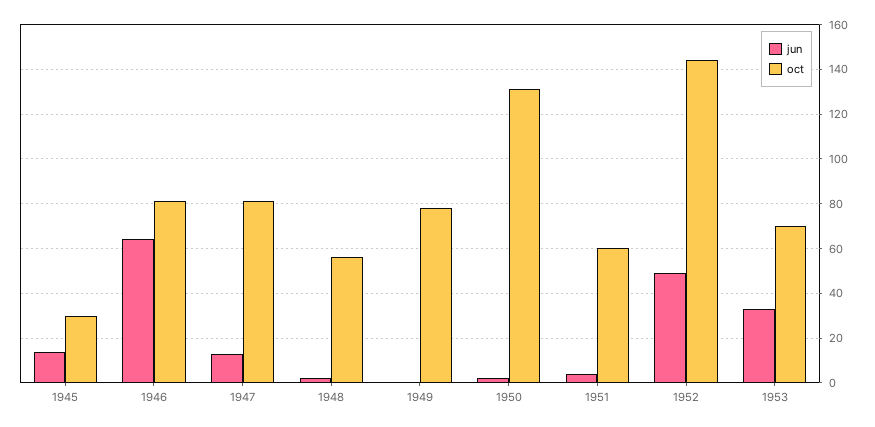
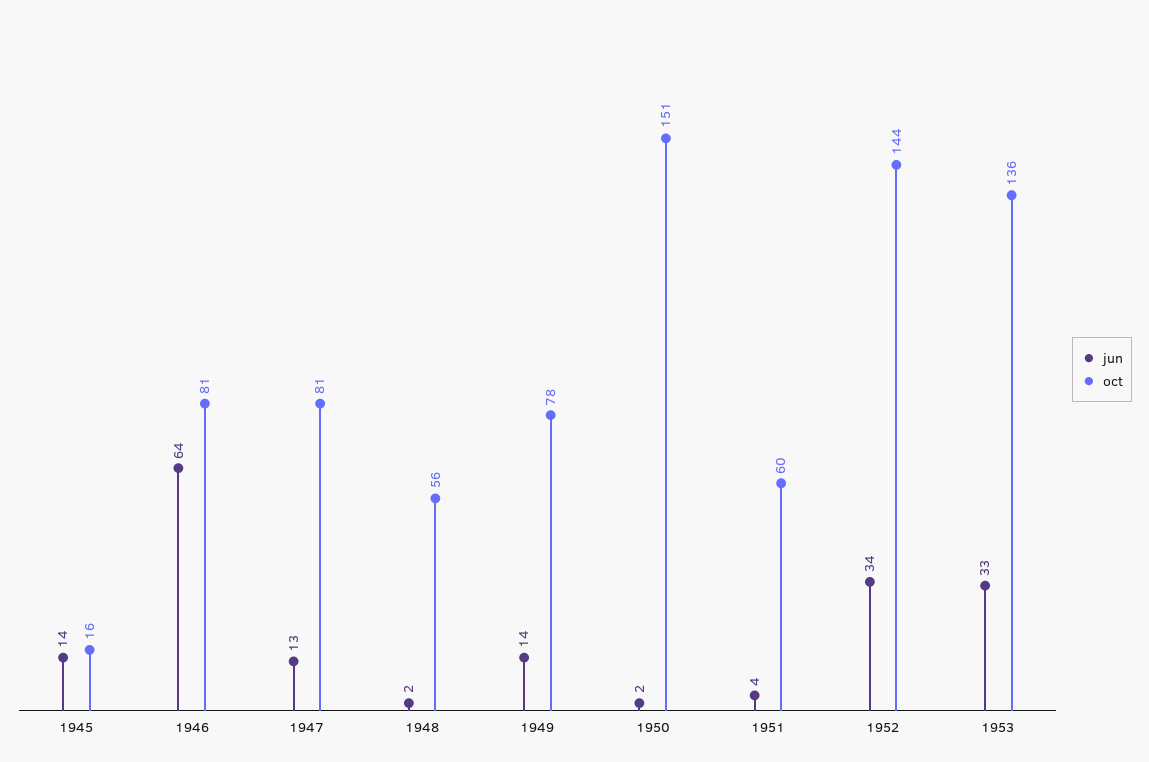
  {
    "jun": {
      "1945": 14,
      "1946": 64,
      "1947": 13,
      "1948": 2,
-     "1949": 0,
+     "1949": 14,
      "1950": 2,
      "1951": 4,
-     "1952": 50,
+     "1952": 34,
      "1953": 33
    },
    "oct": {
-     "1945": 30,
+     "1945": 16,
      "1946": 81,
      "1947": 81,
      "1948": 56,
      "1949": 78,
-     "1950": 130,
+     "1950": 151,
      "1951": 60,
      "1952": 144,
-     "1953": 70
+     "1953": 136
    }
  }

